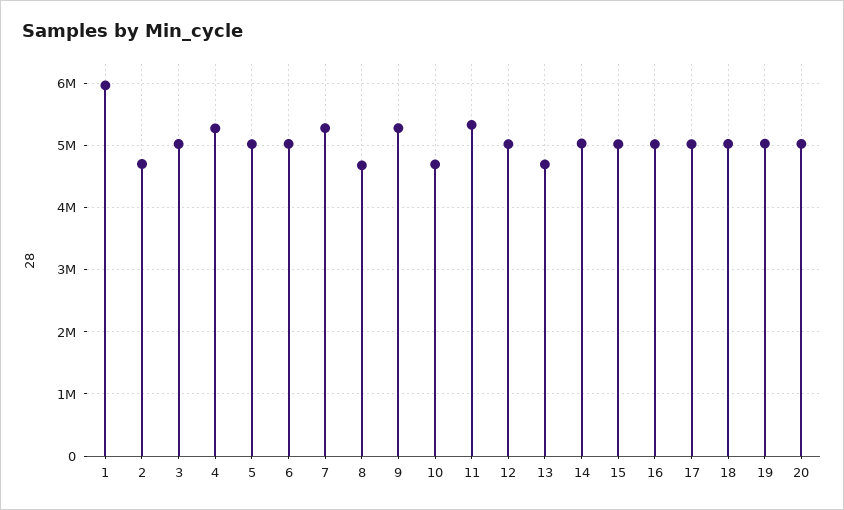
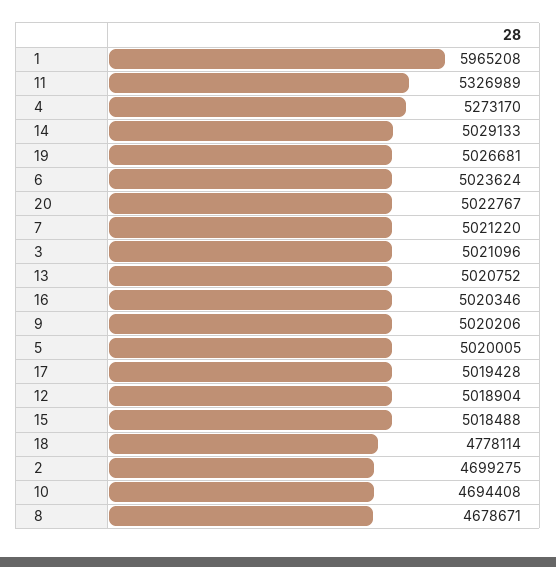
  {
    "1": 5965208,
    "2": 4699275,
    "3": 5021096,
    "4": 5273170,
    "5": 5020005,
    "6": 5023624,
-   "7": 5300000,
+   "7": 5021220,
    "8": 4678671,
-   "9": 5300000,
+   "9": 5020206,
    "10": 4694408,
    "11": 5326989,
    "12": 5018904,
-   "13": 4700000,
+   "13": 5020752,
    "14": 5029133,
    "15": 5018488,
    "16": 5020346,
    "17": 5019428,
-   "18": 5000000,
+   "18": 4778114,
    "19": 5026681,
    "20": 5022767
  }

